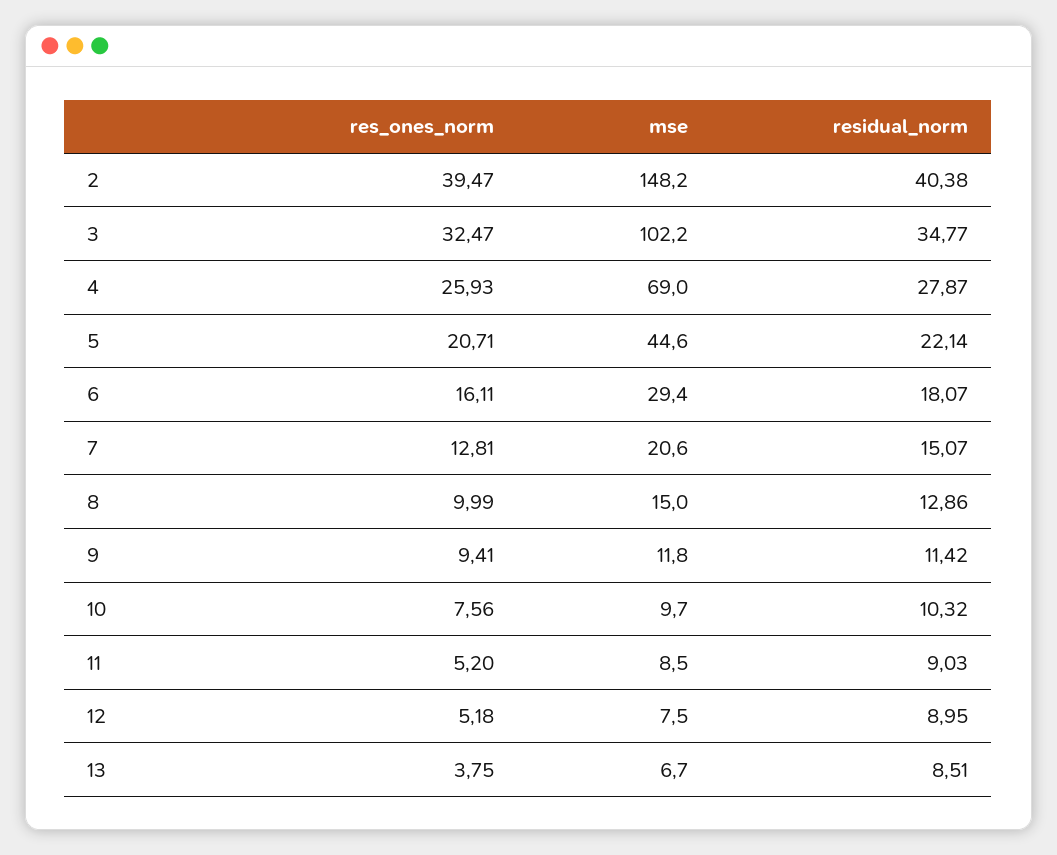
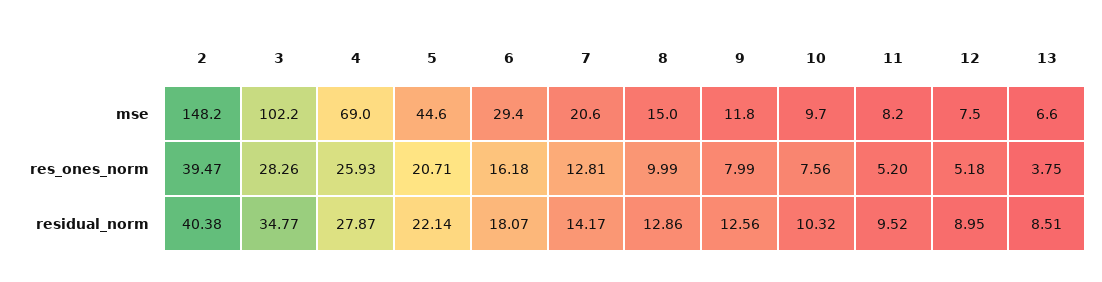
  {
    "res_ones_norm": {
      "2": 39.47,
-     "3": 32.47,
+     "3": 28.26,
      "4": 25.93,
      "5": 20.71,
-     "6": 16.11,
+     "6": 16.18,
      "7": 12.81,
      "8": 9.99,
-     "9": 9.41,
+     "9": 7.99,
      "10": 7.56,
      "11": 5.2,
      "12": 5.18,
      "13": 3.75
    },
    "mse": {
      "2": 148.2,
      "3": 102.2,
      "4": 69,
      "5": 44.6,
      "6": 29.4,
      "7": 20.6,
      "8": 15,
      "9": 11.8,
      "10": 9.7,
-     "11": 8.5,
+     "11": 8.2,
      "12": 7.5,
-     "13": 6.7
+     "13": 6.6
    },
    "residual_norm": {
      "2": 40.38,
      "3": 34.77,
      "4": 27.87,
      "5": 22.14,
      "6": 18.07,
-     "7": 15.07,
+     "7": 14.17,
      "8": 12.86,
-     "9": 11.42,
+     "9": 12.56,
      "10": 10.32,
-     "11": 9.03,
+     "11": 9.52,
      "12": 8.95,
      "13": 8.51
    }
  }

